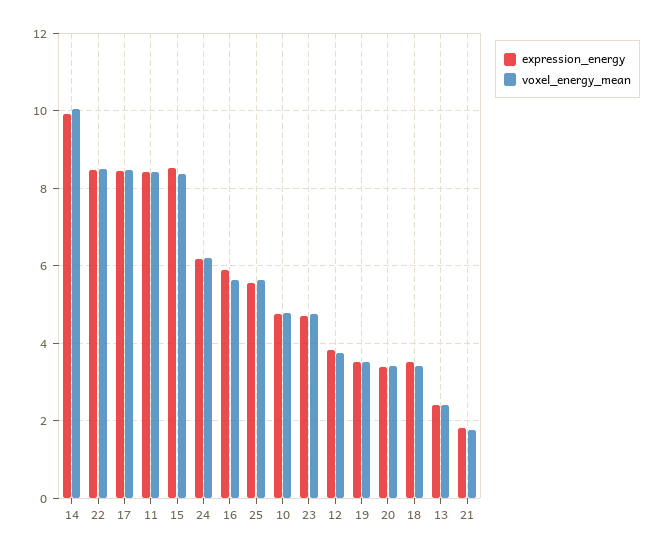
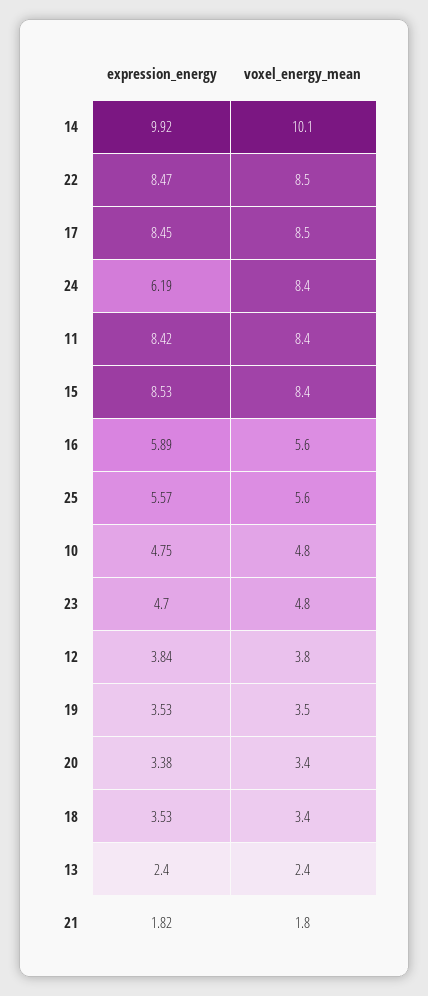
  {
    "expression_energy": {
      "14": 9.92,
      "22": 8.47,
      "17": 8.45,
      "11": 8.42,
      "15": 8.53,
      "24": 6.19,
      "16": 5.89,
      "25": 5.57,
      "10": 4.75,
      "23": 4.7,
      "12": 3.84,
      "19": 3.53,
      "20": 3.38,
      "18": 3.53,
      "13": 2.4,
      "21": 1.82
    },
    "voxel_energy_mean": {
      "14": 10.1,
      "22": 8.5,
      "17": 8.5,
      "11": 8.4,
      "15": 8.4,
-     "24": 6.2,
+     "24": 8.4,
      "16": 5.6,
      "25": 5.6,
      "10": 4.8,
      "23": 4.8,
      "12": 3.8,
      "19": 3.5,
      "20": 3.4,
      "18": 3.4,
      "13": 2.4,
      "21": 1.8
    }
  }

